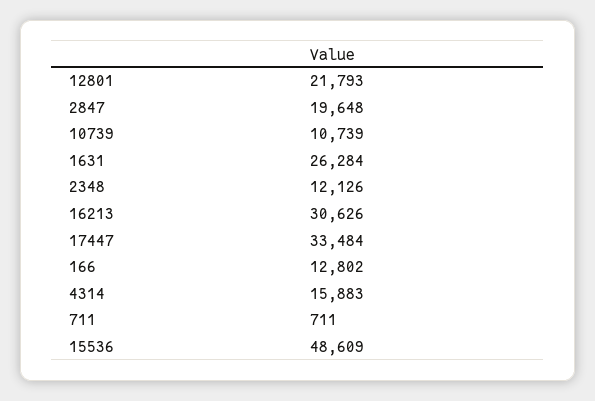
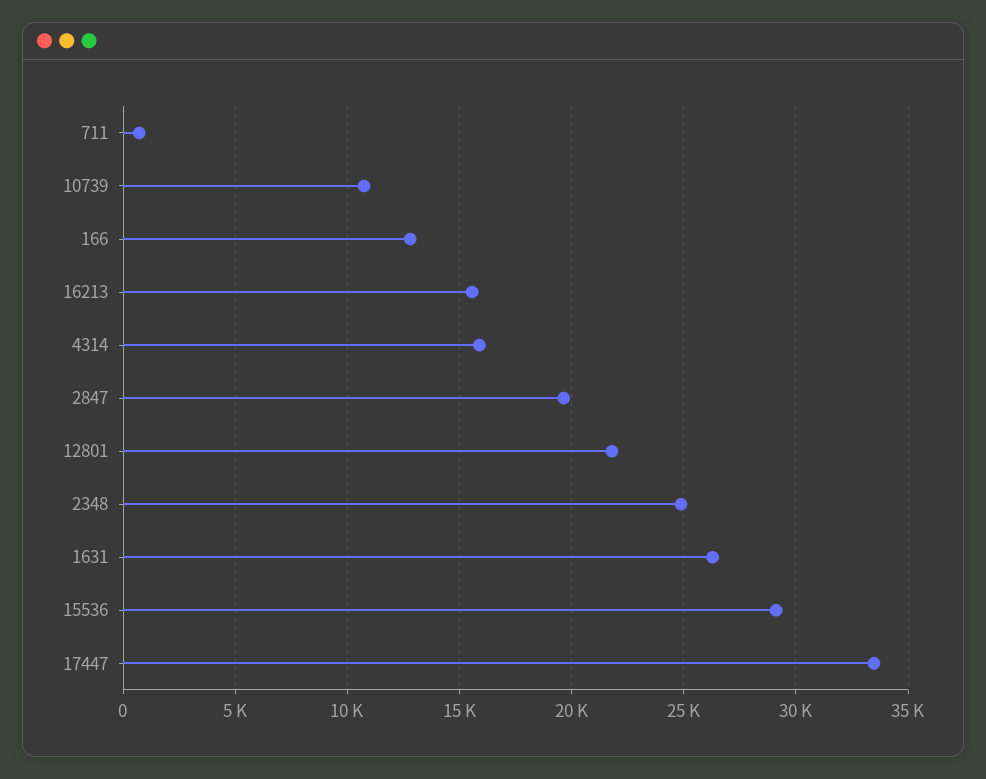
  {
    "12801": 21793,
    "2847": 19648,
    "10739": 10739,
    "1631": 26284,
-   "2348": 12126,
+   "2348": 25000,
-   "16213": 30626,
+   "16213": 15500,
    "17447": 33484,
    "166": 12802,
    "4314": 15883,
    "711": 711,
-   "15536": 48609
+   "15536": 29000
  }

